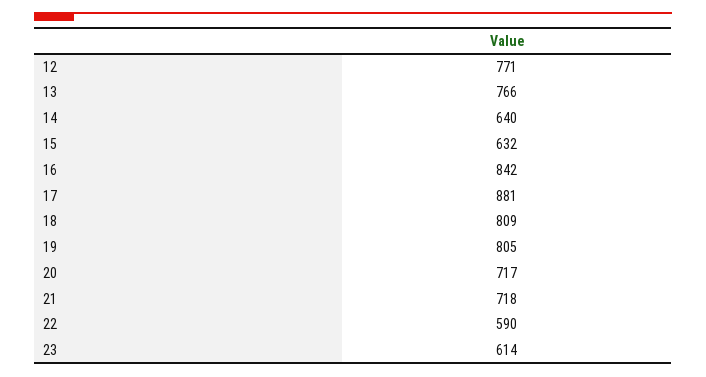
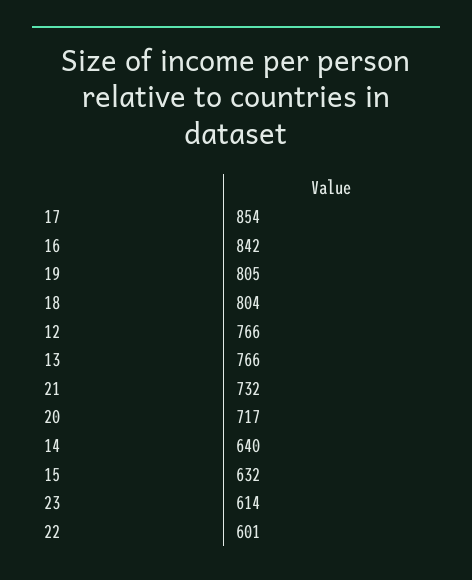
  {
-   "12": 771,
+   "12": 766,
    "13": 766,
    "14": 640,
    "15": 632,
    "16": 842,
-   "17": 881,
+   "17": 854,
-   "18": 809,
+   "18": 804,
    "19": 805,
    "20": 717,
-   "21": 718,
+   "21": 732,
-   "22": 590,
+   "22": 601,
    "23": 614
  }

